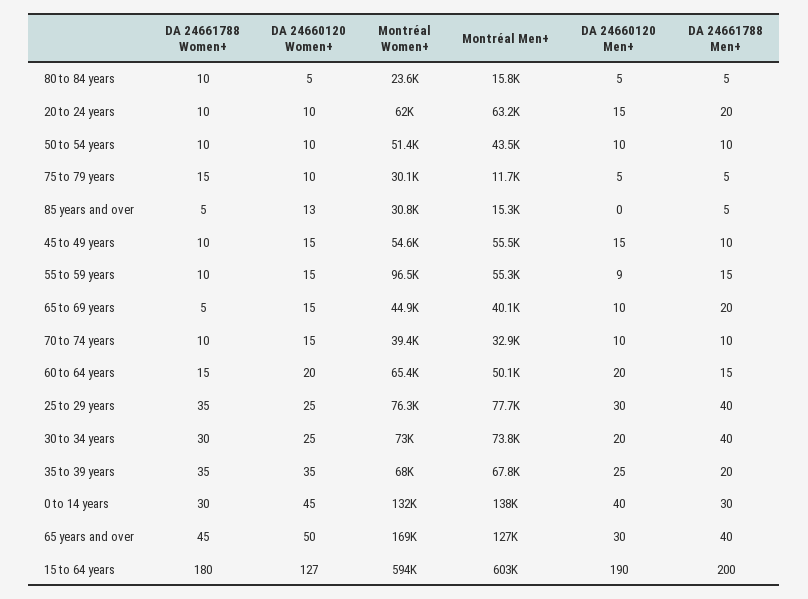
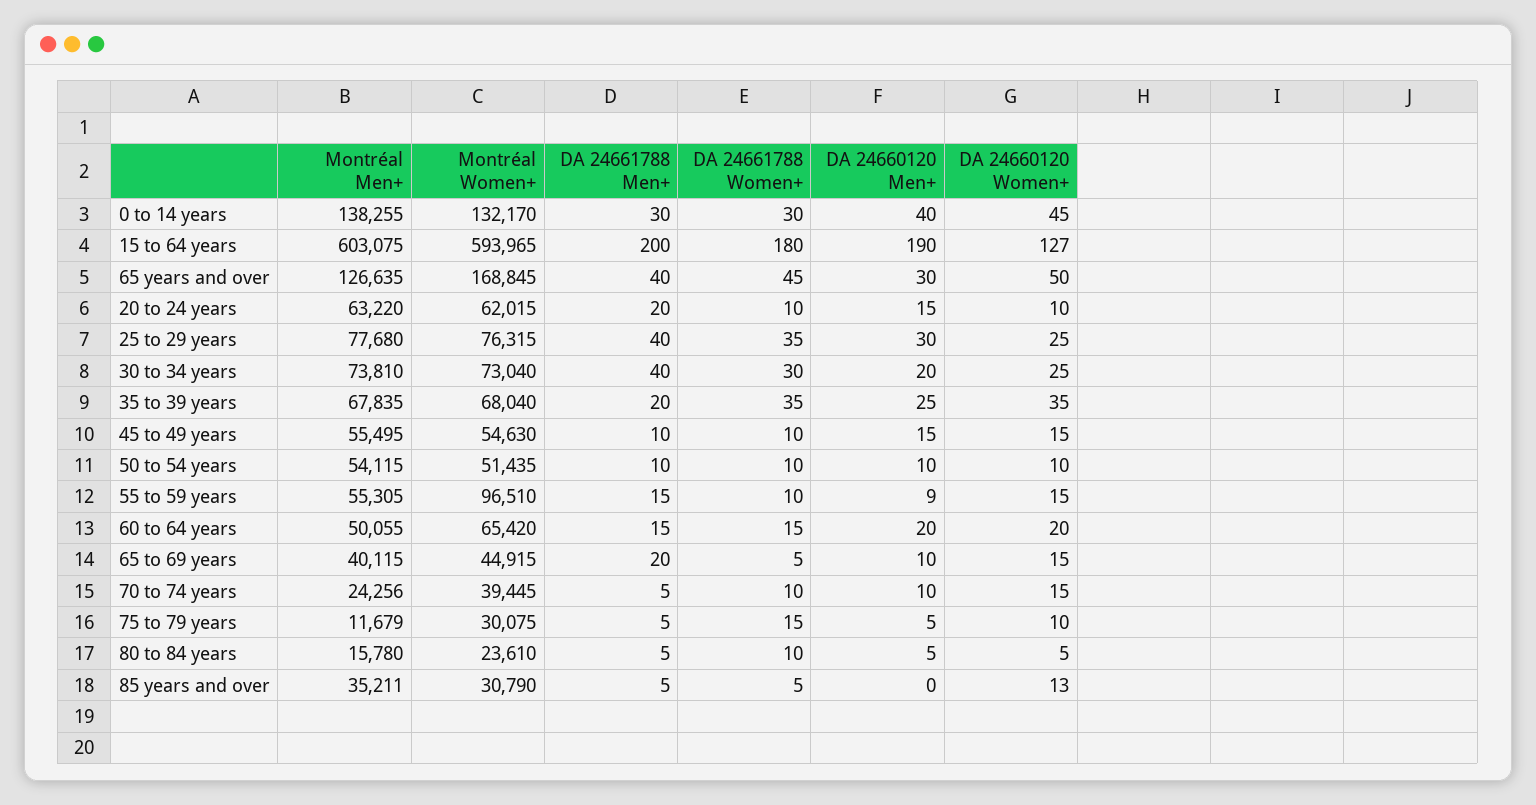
  {
    "DA 24661788 Women+": {
      "80 to 84 years": 10,
      "20 to 24 years": 10,
      "50 to 54 years": 10,
      "75 to 79 years": 15,
      "85 years and over": 5,
      "45 to 49 years": 10,
      "55 to 59 years": 10,
      "65 to 69 years": 5,
      "70 to 74 years": 10,
      "60 to 64 years": 15,
      "25 to 29 years": 35,
      "30 to 34 years": 30,
      "35 to 39 years": 35,
      "0 to 14 years": 30,
      "65 years and over": 45,
      "15 to 64 years": 180
    },
    "DA 24660120 Women+": {
      "80 to 84 years": 5,
      "20 to 24 years": 10,
      "50 to 54 years": 10,
      "75 to 79 years": 10,
      "85 years and over": 13,
      "45 to 49 years": 15,
      "55 to 59 years": 15,
      "65 to 69 years": 15,
      "70 to 74 years": 15,
      "60 to 64 years": 20,
      "25 to 29 years": 25,
      "30 to 34 years": 25,
      "35 to 39 years": 35,
      "0 to 14 years": 45,
      "65 years and over": 50,
      "15 to 64 years": 127
    },
    "Montréal Women+": {
      "80 to 84 years": 23610,
      "20 to 24 years": 62015,
      "50 to 54 years": 51435,
      "75 to 79 years": 30075,
      "85 years and over": 30790,
      "45 to 49 years": 54630,
      "55 to 59 years": 96510,
      "65 to 69 years": 44915,
      "70 to 74 years": 39445,
      "60 to 64 years": 65420,
      "25 to 29 years": 76315,
      "30 to 34 years": 73040,
      "35 to 39 years": 68040,
      "0 to 14 years": 132170,
      "65 years and over": 168845,
      "15 to 64 years": 593965
    },
    "Montréal Men+": {
      "80 to 84 years": 15780,
      "20 to 24 years": 63220,
-     "50 to 54 years": 43500,
+     "50 to 54 years": 54115,
      "75 to 79 years": 11679,
-     "85 years and over": 15300,
+     "85 years and over": 35211,
      "45 to 49 years": 55495,
      "55 to 59 years": 55305,
      "65 to 69 years": 40115,
-     "70 to 74 years": 32900,
+     "70 to 74 years": 24256,
      "60 to 64 years": 50055,
      "25 to 29 years": 77680,
      "30 to 34 years": 73810,
      "35 to 39 years": 67835,
      "0 to 14 years": 138255,
      "65 years and over": 126635,
      "15 to 64 years": 603075
    },
    "DA 24660120 Men+": {
      "80 to 84 years": 5,
      "20 to 24 years": 15,
      "50 to 54 years": 10,
      "75 to 79 years": 5,
      "85 years and over": 0,
      "45 to 49 years": 15,
      "55 to 59 years": 9,
      "65 to 69 years": 10,
      "70 to 74 years": 10,
      "60 to 64 years": 20,
      "25 to 29 years": 30,
      "30 to 34 years": 20,
      "35 to 39 years": 25,
      "0 to 14 years": 40,
      "65 years and over": 30,
      "15 to 64 years": 190
    },
    "DA 24661788 Men+": {
      "80 to 84 years": 5,
      "20 to 24 years": 20,
      "50 to 54 years": 10,
      "75 to 79 years": 5,
      "85 years and over": 5,
      "45 to 49 years": 10,
      "55 to 59 years": 15,
      "65 to 69 years": 20,
-     "70 to 74 years": 10,
+     "70 to 74 years": 5,
      "60 to 64 years": 15,
      "25 to 29 years": 40,
      "30 to 34 years": 40,
      "35 to 39 years": 20,
      "0 to 14 years": 30,
      "65 years and over": 40,
      "15 to 64 years": 200
    }
  }

